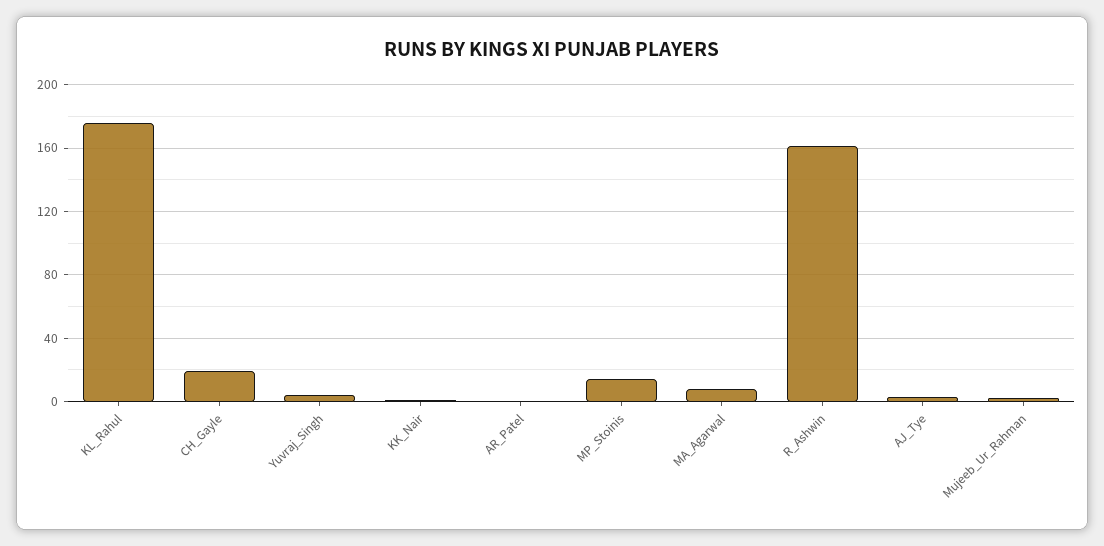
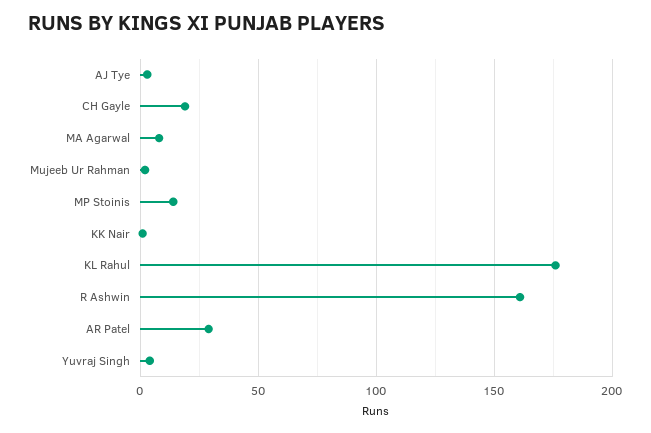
  {
    "KL_Rahul": 175,
    "CH_Gayle": 20,
    "Yuvraj_Singh": 5,
    "KK_Nair": 0,
-   "AR_Patel": 0,
+   "AR_Patel": 30,
    "MP_Stoinis": 15,
    "MA_Agarwal": 10,
    "R_Ashwin": 160,
    "AJ_Tye": 5,
    "Mujeeb_Ur_Rahman": 0
  }

